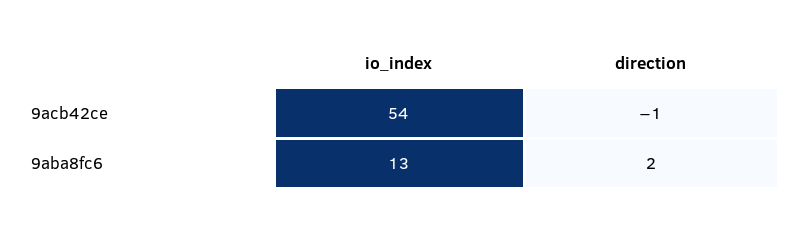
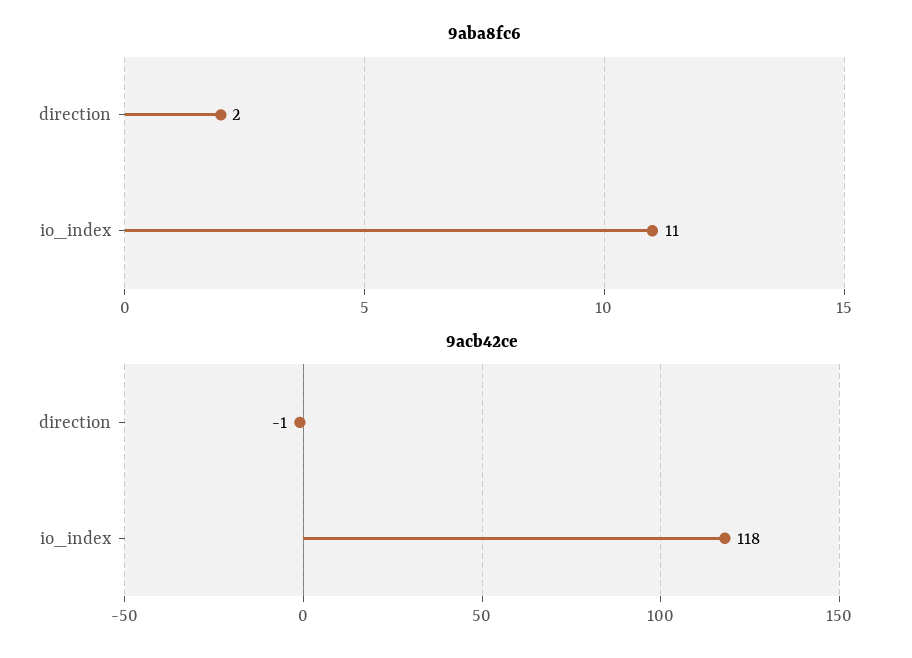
  {
    "9acb42ce": {
-     "io_index": 54,
+     "io_index": 118,
      "direction": -1
    },
    "9aba8fc6": {
-     "io_index": 13,
+     "io_index": 11,
      "direction": 2
    }
  }

